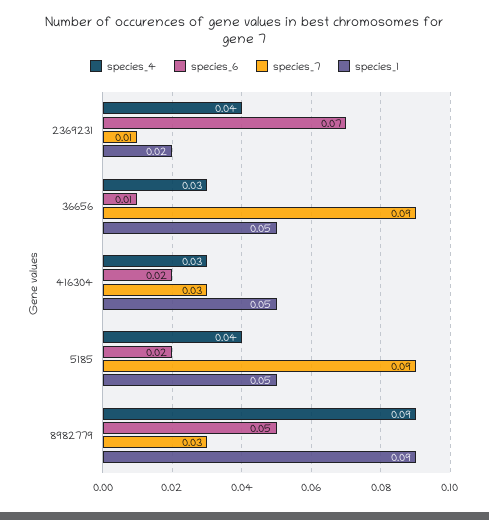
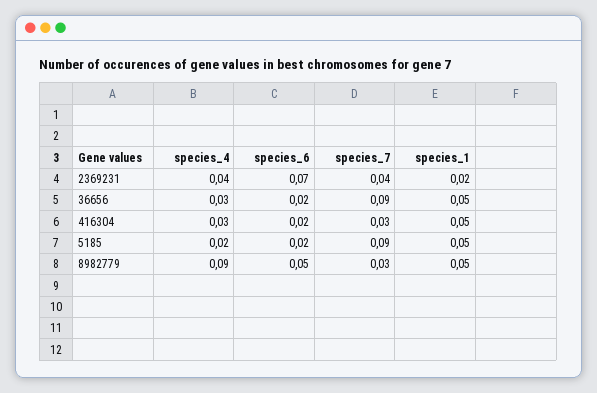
  {
    "species_4": {
      "2369231": 0.04,
      "36656": 0.03,
      "416304": 0.03,
-     "5185": 0.04,
+     "5185": 0.02,
      "8982779": 0.09
    },
    "species_6": {
      "2369231": 0.07,
-     "36656": 0.01,
+     "36656": 0.02,
      "416304": 0.02,
      "5185": 0.02,
      "8982779": 0.05
    },
    "species_7": {
-     "2369231": 0.01,
+     "2369231": 0.04,
      "36656": 0.09,
      "416304": 0.03,
      "5185": 0.09,
      "8982779": 0.03
    },
    "species_1": {
      "2369231": 0.02,
      "36656": 0.05,
      "416304": 0.05,
      "5185": 0.05,
-     "8982779": 0.09
+     "8982779": 0.05
    }
  }

